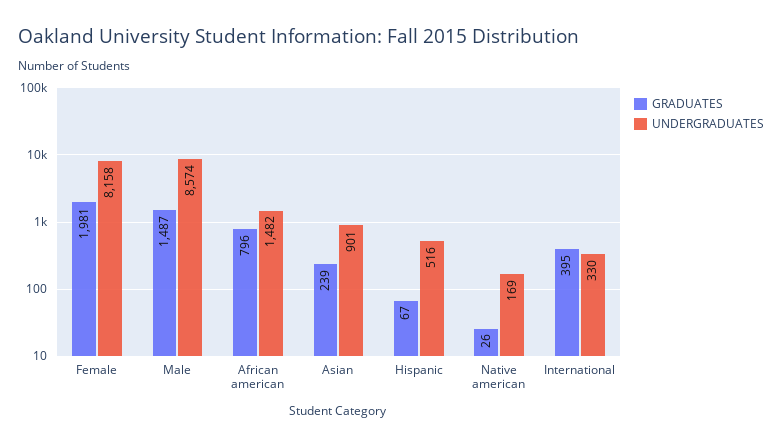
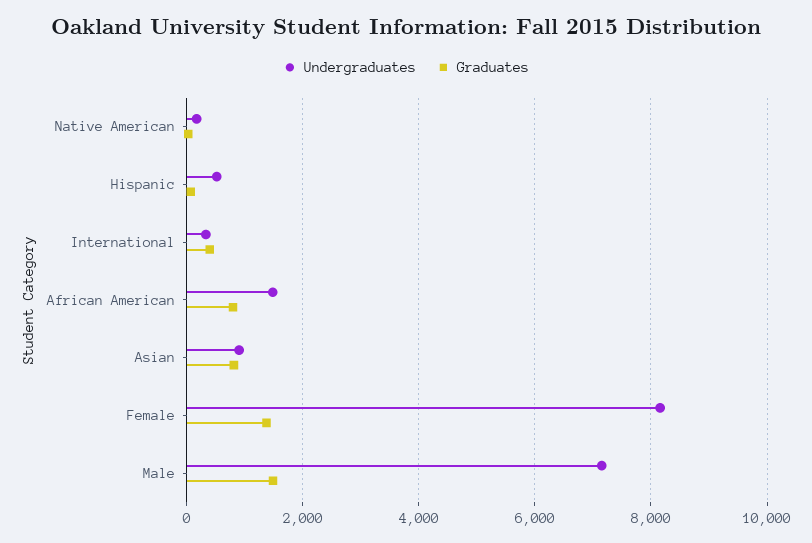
  {
    "GRADUATES": {
-     "Female": 1981,
+     "Female": 1400,
      "Male": 1487,
      "African american": 796,
-     "Asian": 239,
+     "Asian": 800,
      "Hispanic": 67,
      "Native american": 26,
      "International": 395
    },
    "UNDERGRADUATES": {
      "Female": 8158,
-     "Male": 8574,
+     "Male": 7200,
      "African american": 1482,
      "Asian": 901,
      "Hispanic": 516,
      "Native american": 169,
      "International": 330
    }
  }

